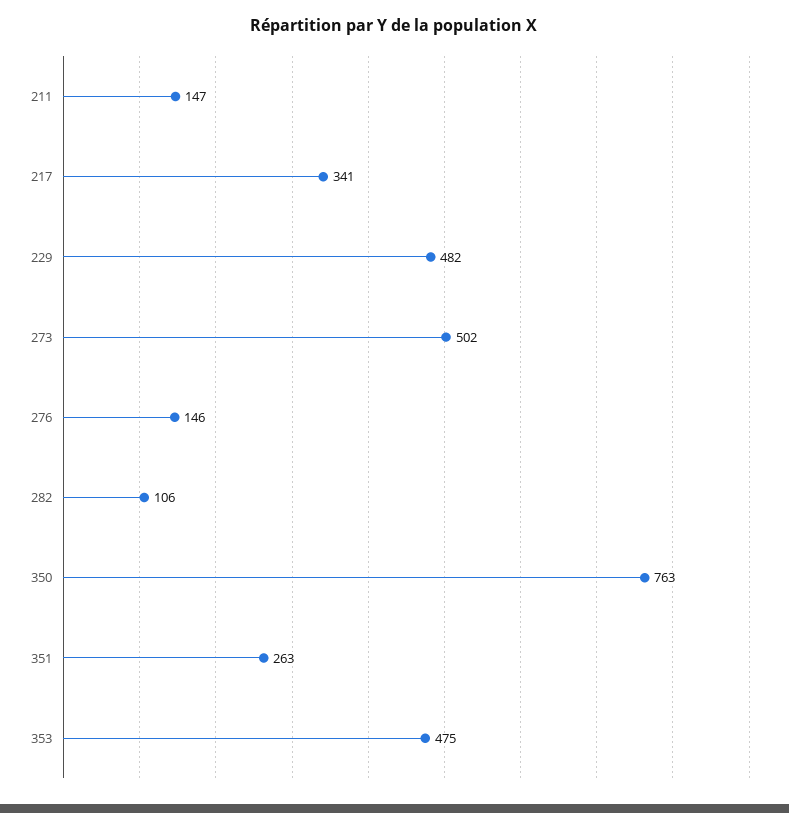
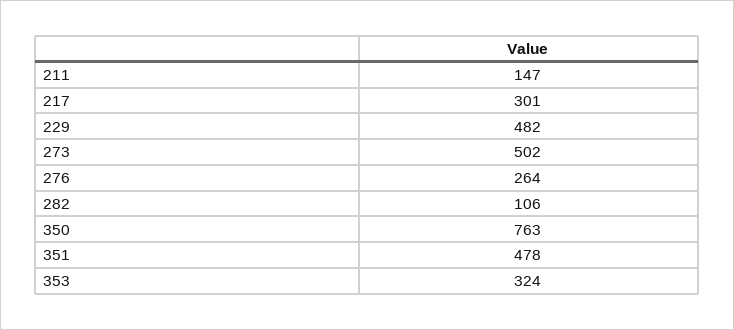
  {
    "211": 147,
-   "217": 341,
+   "217": 301,
    "229": 482,
    "273": 502,
-   "276": 146,
+   "276": 264,
    "282": 106,
    "350": 763,
-   "351": 263,
+   "351": 478,
-   "353": 475
+   "353": 324
  }

